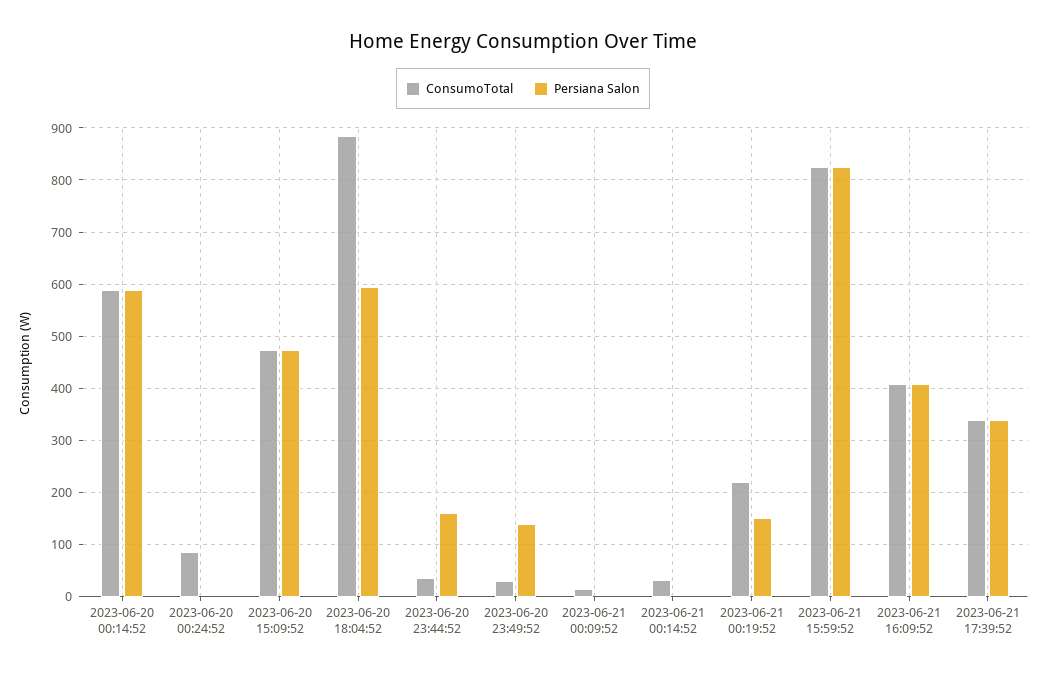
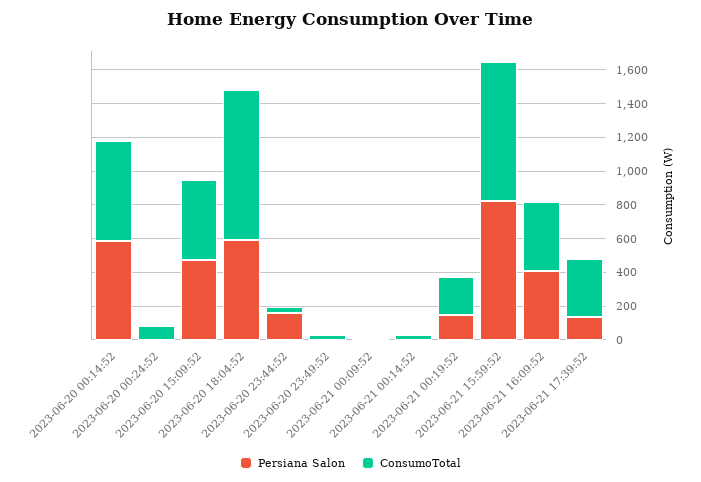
  {
    "ConsumoTotal": {
      "2023-06-20 00:14:52": 580,
      "2023-06-20 00:24:52": 80,
      "2023-06-20 15:09:52": 480,
      "2023-06-20 18:04:52": 880,
      "2023-06-20 23:44:52": 40,
      "2023-06-20 23:49:52": 20,
      "2023-06-21 00:09:52": 20,
      "2023-06-21 00:14:52": 40,
      "2023-06-21 00:19:52": 220,
      "2023-06-21 15:59:52": 820,
      "2023-06-21 16:09:52": 400,
      "2023-06-21 17:39:52": 340
    },
    "Persiana Salon": {
      "2023-06-20 00:14:52": 580,
      "2023-06-20 00:24:52": 0,
      "2023-06-20 15:09:52": 480,
      "2023-06-20 18:04:52": 600,
      "2023-06-20 23:44:52": 160,
-     "2023-06-20 23:49:52": 140,
+     "2023-06-20 23:49:52": 0,
      "2023-06-21 00:09:52": 0,
      "2023-06-21 00:14:52": 0,
      "2023-06-21 00:19:52": 160,
      "2023-06-21 15:59:52": 820,
      "2023-06-21 16:09:52": 400,
-     "2023-06-21 17:39:52": 340
+     "2023-06-21 17:39:52": 150
    }
  }

